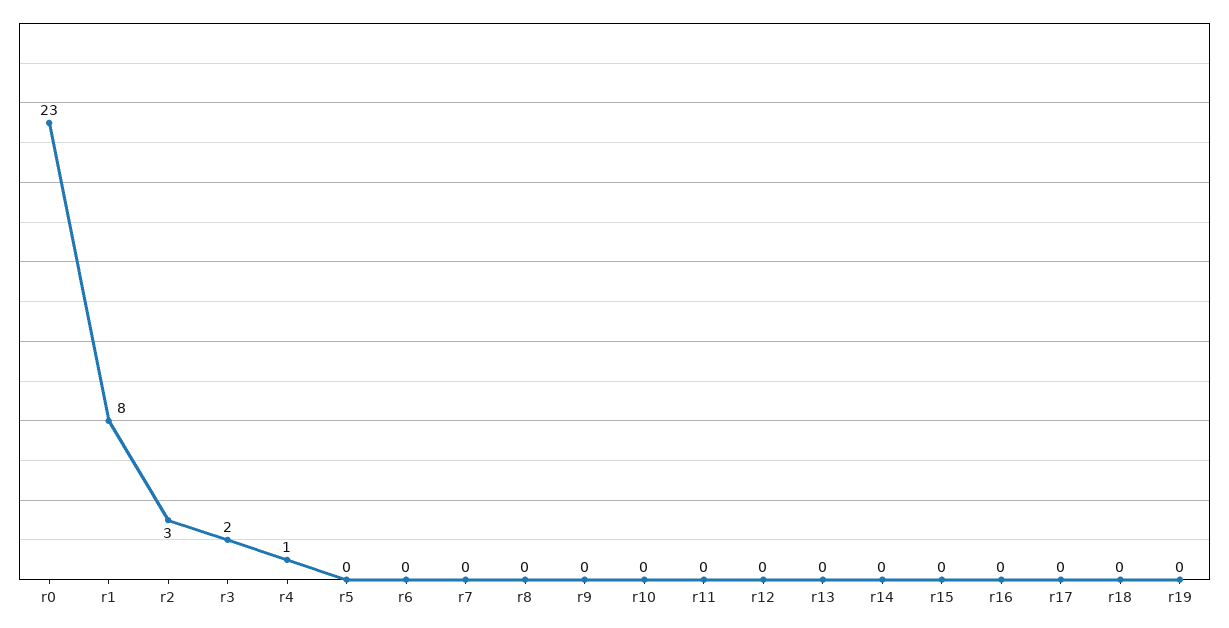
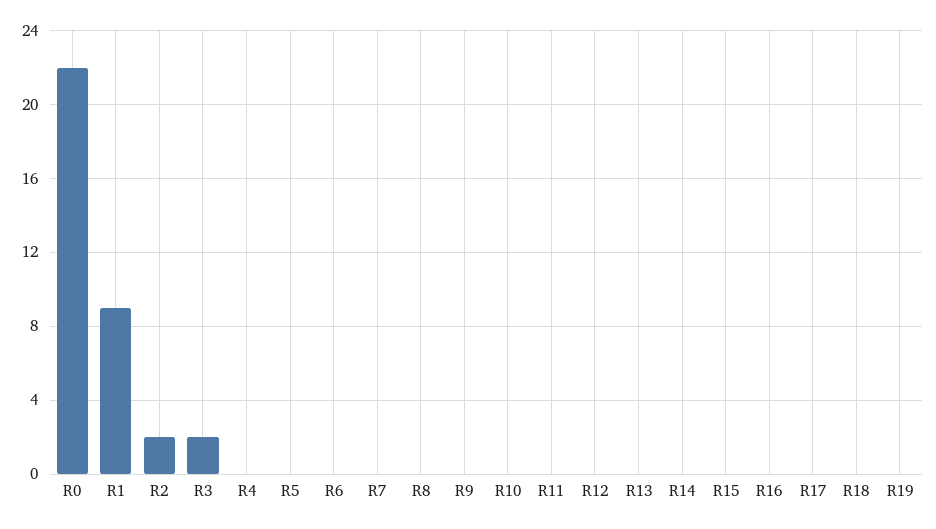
  {
-   "r0": 23,
+   "r0": 22,
-   "r1": 8,
+   "r1": 9,
-   "r2": 3,
+   "r2": 2,
    "r3": 2,
-   "r4": 1,
+   "r4": 0,
    "r5": 0,
    "r6": 0,
    "r7": 0,
    "r8": 0,
    "r9": 0,
    "r10": 0,
    "r11": 0,
    "r12": 0,
    "r13": 0,
    "r14": 0,
    "r15": 0,
    "r16": 0,
    "r17": 0,
    "r18": 0,
    "r19": 0
  }

